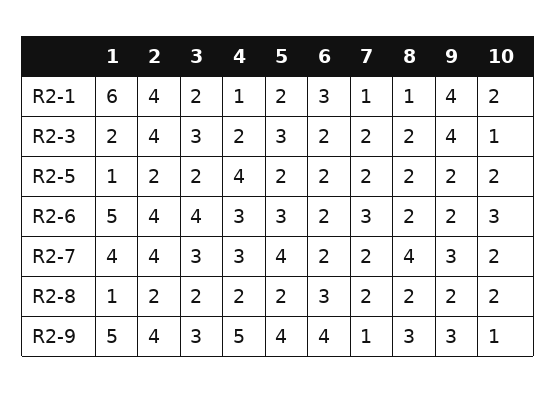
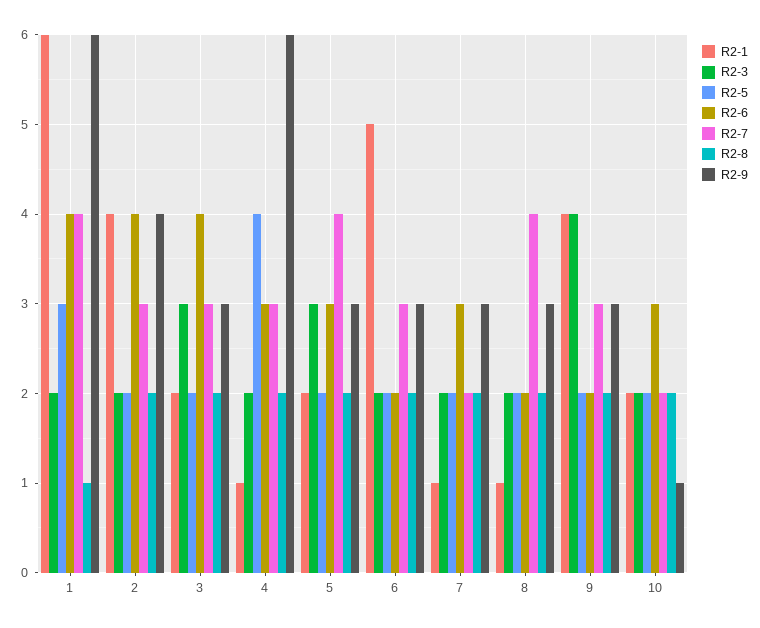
  {
    "R2-1": {
      "1": 6,
      "2": 4,
      "3": 2,
      "4": 1,
      "5": 2,
-     "6": 3,
+     "6": 5,
      "7": 1,
      "8": 1,
      "9": 4,
      "10": 2
    },
    "R2-3": {
      "1": 2,
-     "2": 4,
+     "2": 2,
      "3": 3,
      "4": 2,
      "5": 3,
      "6": 2,
      "7": 2,
      "8": 2,
      "9": 4,
-     "10": 1
+     "10": 2
    },
    "R2-5": {
-     "1": 1,
+     "1": 3,
      "2": 2,
      "3": 2,
      "4": 4,
      "5": 2,
      "6": 2,
      "7": 2,
      "8": 2,
      "9": 2,
      "10": 2
    },
    "R2-6": {
-     "1": 5,
+     "1": 4,
      "2": 4,
      "3": 4,
      "4": 3,
      "5": 3,
      "6": 2,
      "7": 3,
      "8": 2,
      "9": 2,
      "10": 3
    },
    "R2-7": {
      "1": 4,
-     "2": 4,
+     "2": 3,
      "3": 3,
      "4": 3,
      "5": 4,
-     "6": 2,
+     "6": 3,
      "7": 2,
      "8": 4,
      "9": 3,
      "10": 2
    },
    "R2-8": {
      "1": 1,
      "2": 2,
      "3": 2,
      "4": 2,
      "5": 2,
-     "6": 3,
+     "6": 2,
      "7": 2,
      "8": 2,
      "9": 2,
      "10": 2
    },
    "R2-9": {
-     "1": 5,
+     "1": 6,
      "2": 4,
      "3": 3,
-     "4": 5,
+     "4": 6,
-     "5": 4,
+     "5": 3,
-     "6": 4,
+     "6": 3,
-     "7": 1,
+     "7": 3,
      "8": 3,
      "9": 3,
      "10": 1
    }
  }

